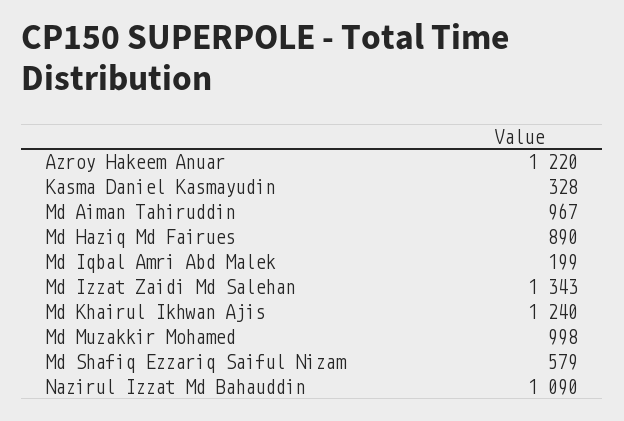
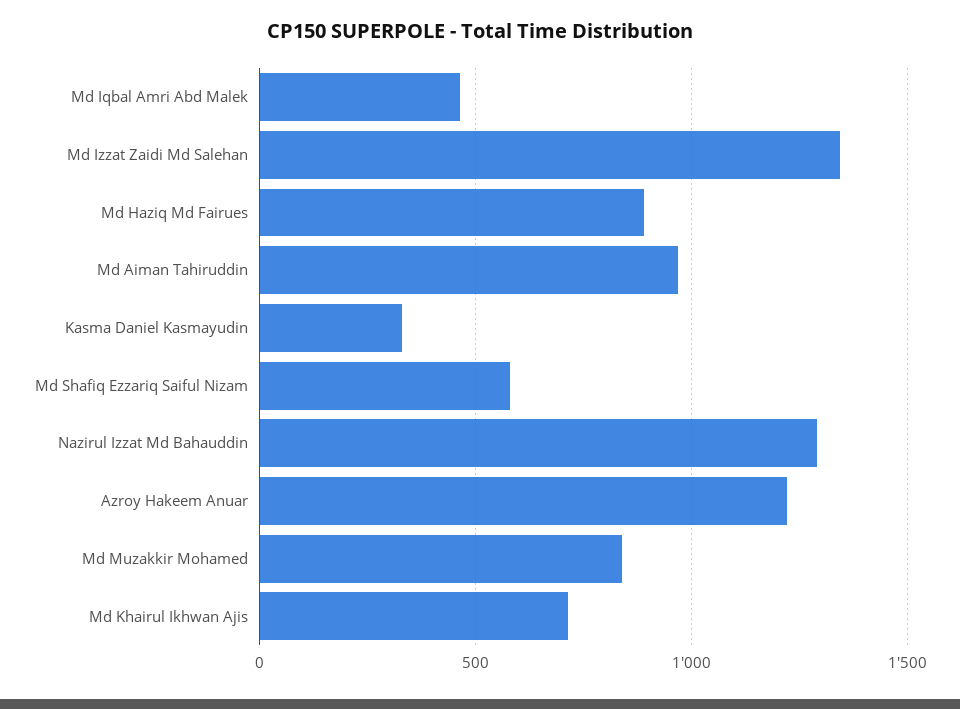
  {
    "Azroy Hakeem Anuar": 1220,
    "Kasma Daniel Kasmayudin": 328,
    "Md Aiman Tahiruddin": 967,
    "Md Haziq Md Fairues": 890,
-   "Md Iqbal Amri Abd Malek": 199,
+   "Md Iqbal Amri Abd Malek": 450,
    "Md Izzat Zaidi Md Salehan": 1343,
-   "Md Khairul Ikhwan Ajis": 1240,
+   "Md Khairul Ikhwan Ajis": 700,
-   "Md Muzakkir Mohamed": 998,
+   "Md Muzakkir Mohamed": 850,
    "Md Shafiq Ezzariq Saiful Nizam": 579,
-   "Nazirul Izzat Md Bahauddin": 1090
+   "Nazirul Izzat Md Bahauddin": 1300
  }

